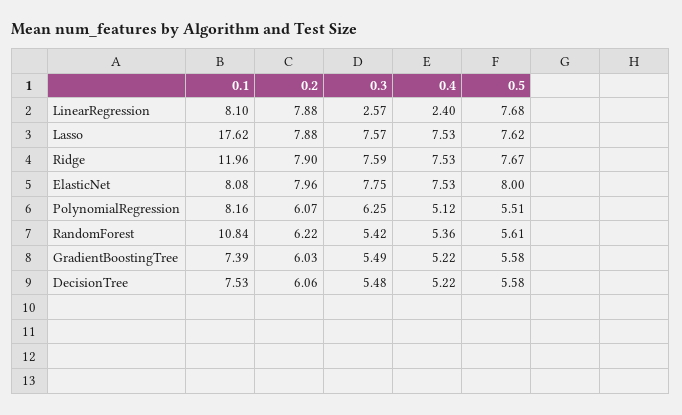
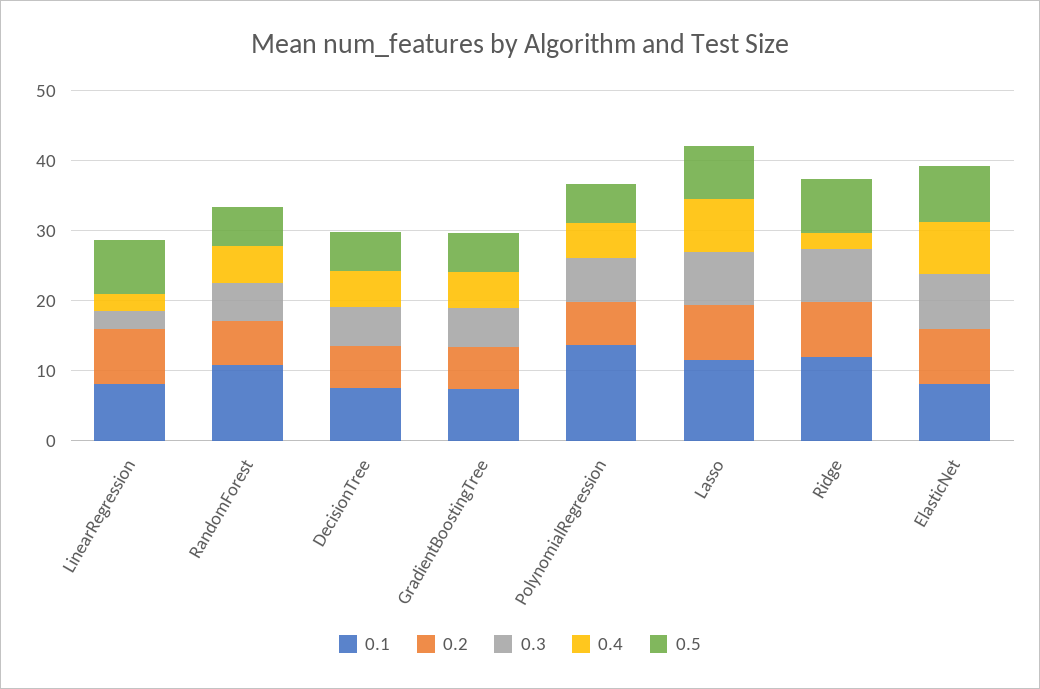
  {
    "0.1": {
      "LinearRegression": 8.1,
-     "Lasso": 17.62,
+     "Lasso": 12,
      "Ridge": 11.96,
      "ElasticNet": 8.08,
-     "PolynomialRegression": 8.16,
+     "PolynomialRegression": 14,
      "RandomForest": 10.84,
      "GradientBoostingTree": 7.39,
      "DecisionTree": 7.53
    },
    "0.2": {
      "LinearRegression": 7.88,
      "Lasso": 7.88,
      "Ridge": 7.9,
      "ElasticNet": 7.96,
      "PolynomialRegression": 6.07,
      "RandomForest": 6.22,
      "GradientBoostingTree": 6.03,
      "DecisionTree": 6.06
    },
    "0.3": {
      "LinearRegression": 2.57,
      "Lasso": 7.57,
      "Ridge": 7.59,
      "ElasticNet": 7.75,
      "PolynomialRegression": 6.25,
      "RandomForest": 5.42,
      "GradientBoostingTree": 5.49,
      "DecisionTree": 5.48
    },
    "0.4": {
      "LinearRegression": 2.4,
      "Lasso": 7.53,
-     "Ridge": 7.53,
+     "Ridge": 2,
      "ElasticNet": 7.53,
      "PolynomialRegression": 5.12,
      "RandomForest": 5.36,
      "GradientBoostingTree": 5.22,
      "DecisionTree": 5.22
    },
    "0.5": {
      "LinearRegression": 7.68,
      "Lasso": 7.62,
      "Ridge": 7.67,
      "ElasticNet": 8,
      "PolynomialRegression": 5.51,
      "RandomForest": 5.61,
      "GradientBoostingTree": 5.58,
      "DecisionTree": 5.58
    }
  }

